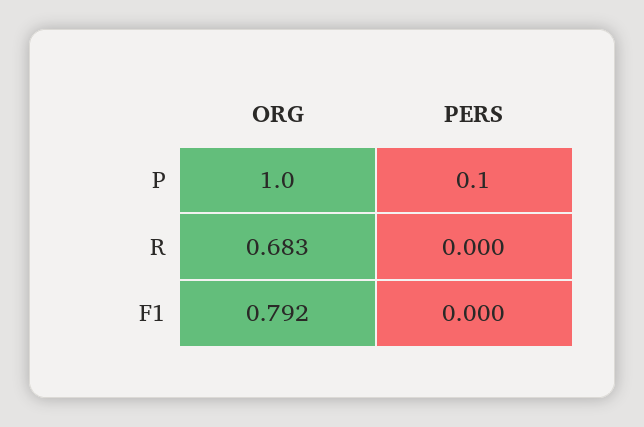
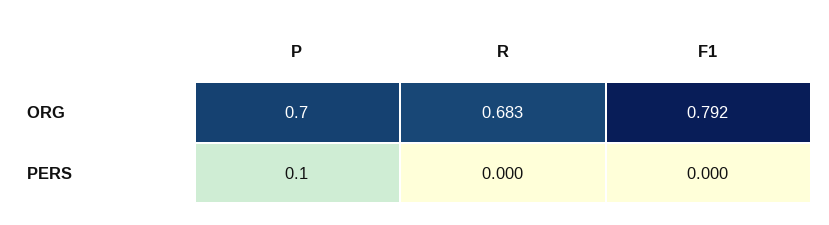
  {
    "ORG": {
-     "P": 1,
+     "P": 0.7,
      "R": 0.683,
      "F1": 0.792
    },
    "PERS": {
      "P": 0.1,
      "R": 0,
      "F1": 0
    }
  }

